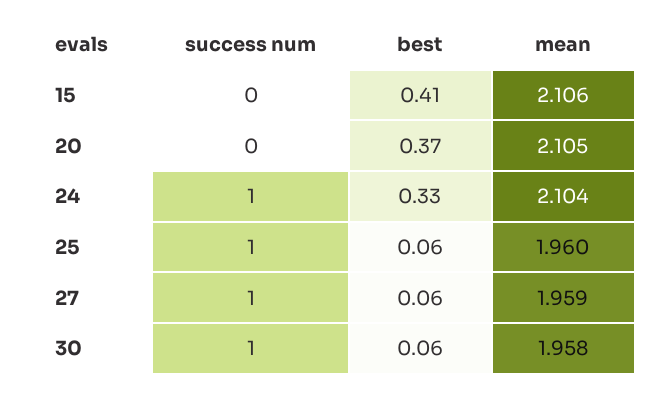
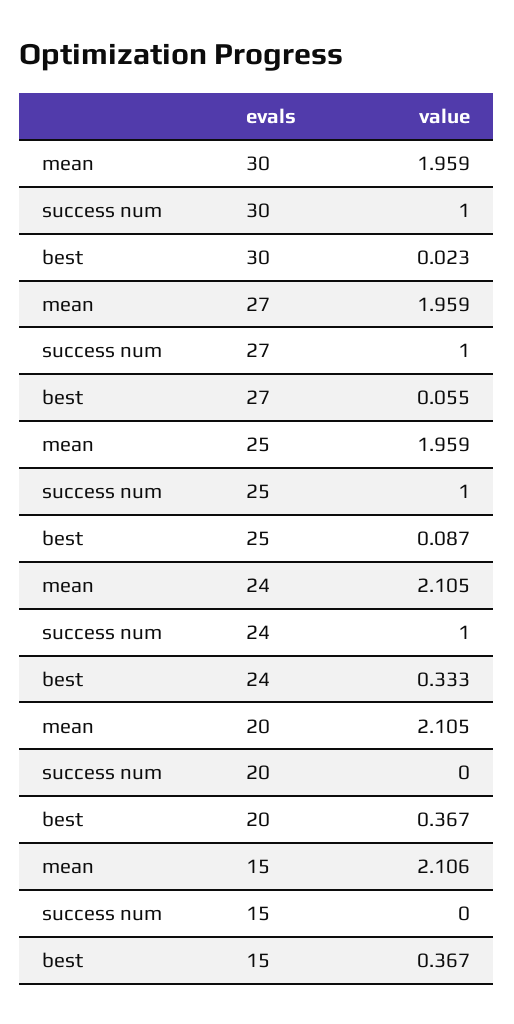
  {
    "success num": {
      "15": 0,
      "20": 0,
      "24": 1,
      "25": 1,
      "27": 1,
      "30": 1
    },
    "best": {
-     "15": 0.41,
+     "15": 0.367,
      "20": 0.367,
      "24": 0.333,
-     "25": 0.06,
+     "25": 0.087,
      "27": 0.055,
-     "30": 0.06
+     "30": 0.023
    },
    "mean": {
      "15": 2.106,
      "20": 2.105,
-     "24": 2.104,
+     "24": 2.105,
-     "25": 1.96,
+     "25": 1.959,
      "27": 1.959,
-     "30": 1.958
+     "30": 1.959
    }
  }

